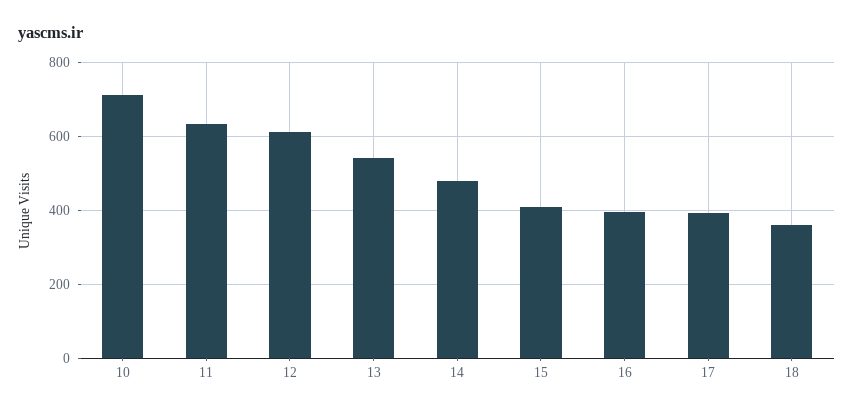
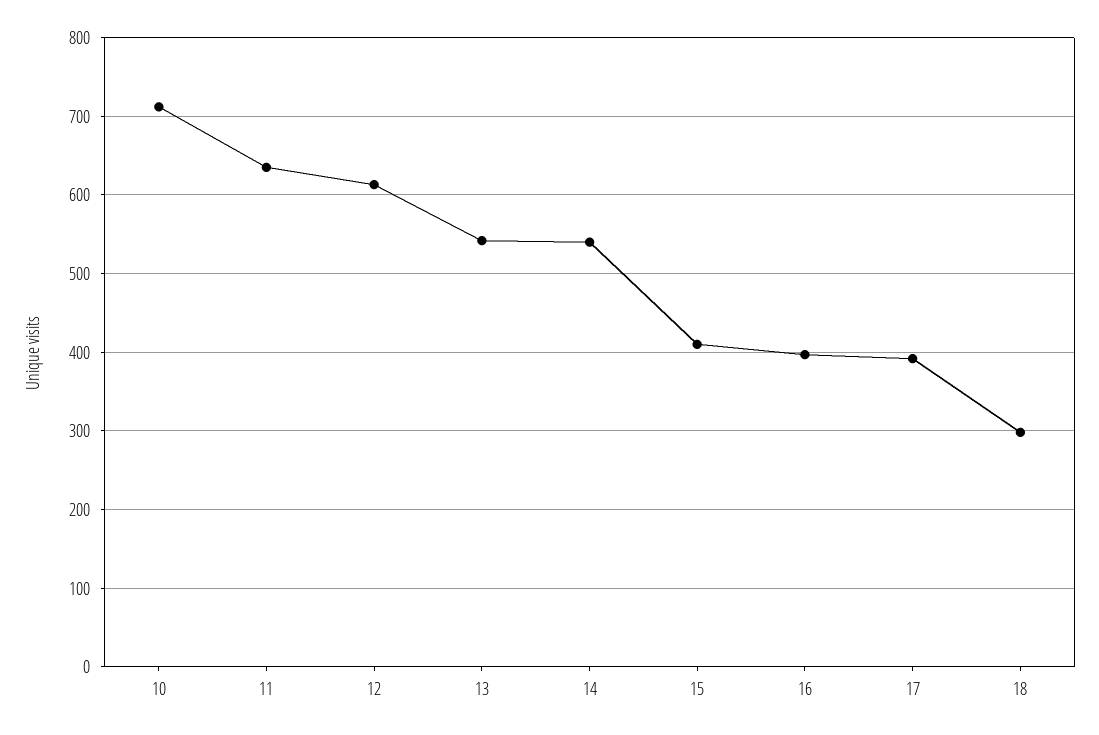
  {
    "10": 710,
    "11": 640,
    "12": 610,
    "13": 540,
-   "14": 480,
+   "14": 540,
    "15": 410,
    "16": 400,
    "17": 390,
-   "18": 360
+   "18": 300
  }

